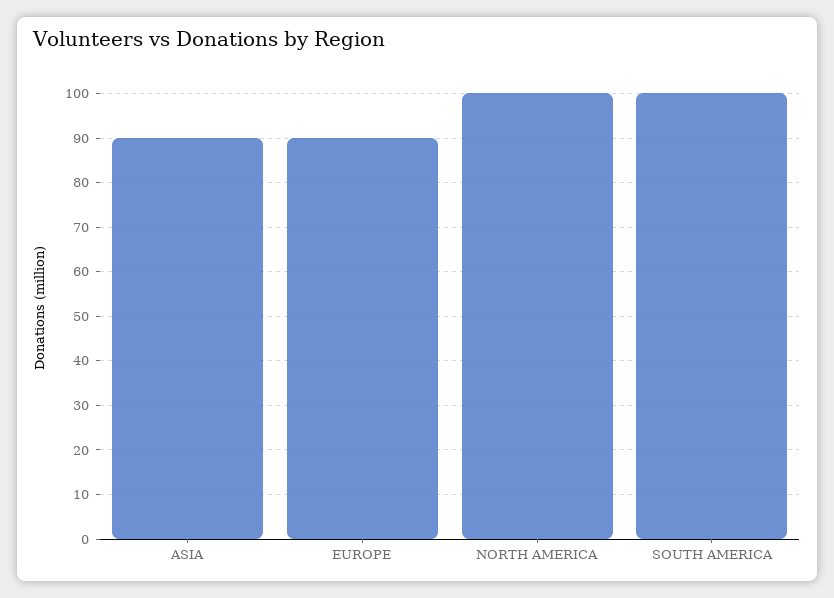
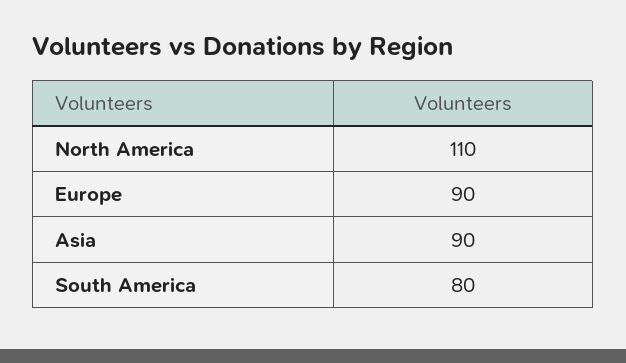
  {
    "ASIA": 90,
    "EUROPE": 90,
-   "NORTH AMERICA": 100,
+   "NORTH AMERICA": 110,
-   "SOUTH AMERICA": 100
+   "SOUTH AMERICA": 80
  }

